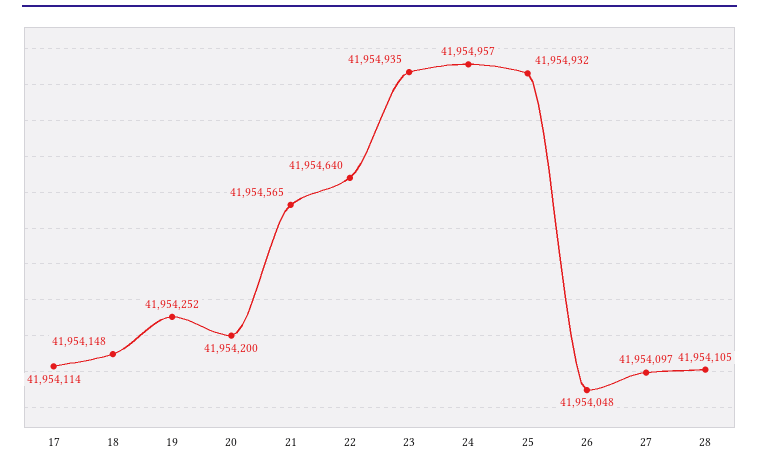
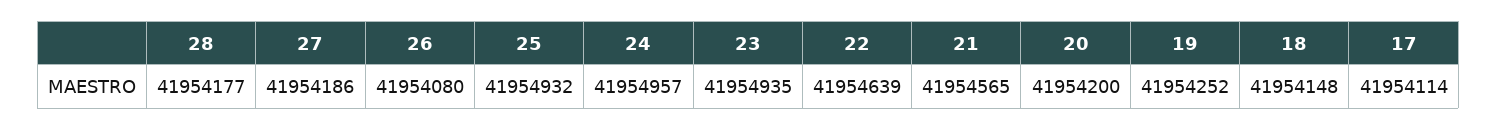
  {
    "17": 41954114,
    "18": 41954148,
    "19": 41954252,
    "20": 41954200,
    "21": 41954565,
-   "22": 41954640,
+   "22": 41954639,
    "23": 41954935,
    "24": 41954957,
    "25": 41954932,
-   "26": 41954048,
+   "26": 41954080,
-   "27": 41954097,
+   "27": 41954186,
-   "28": 41954105
+   "28": 41954177
  }

